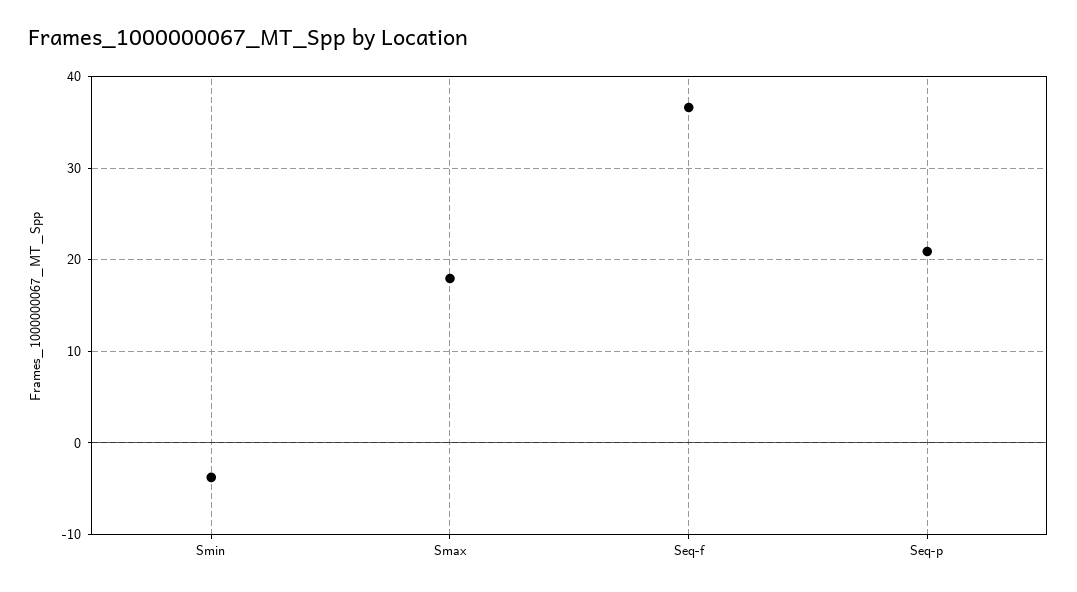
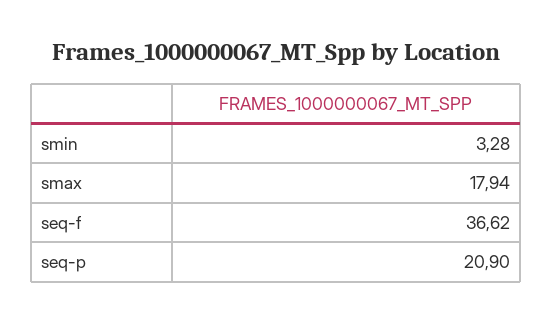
  {
-   "Smin": -4,
+   "Smin": 3.28,
    "Smax": 17.94,
    "Seq-f": 36.62,
    "Seq-p": 20.9
  }

